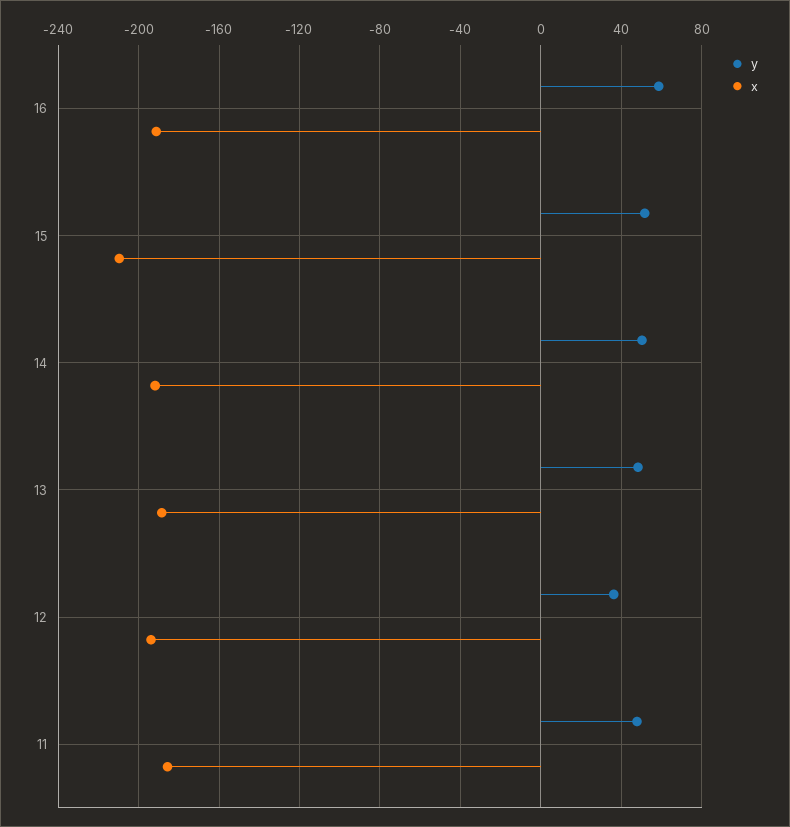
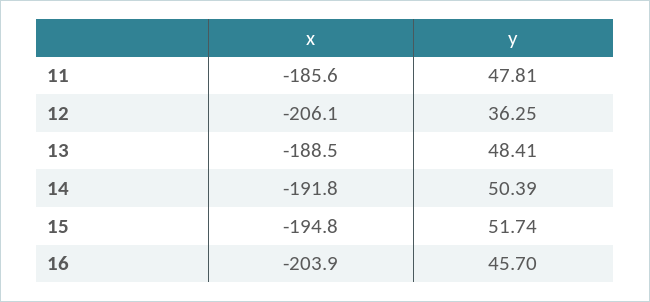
  {
    "y": {
-     "16": 60,
+     "16": 45.7,
      "15": 51.74,
      "14": 50.39,
      "13": 48.41,
      "12": 36.25,
      "11": 47.81
    },
    "x": {
-     "16": -190,
+     "16": -203.9,
-     "15": -210,
+     "15": -194.8,
      "14": -191.8,
      "13": -188.5,
-     "12": -195,
+     "12": -206.1,
      "11": -185.6
    }
  }

